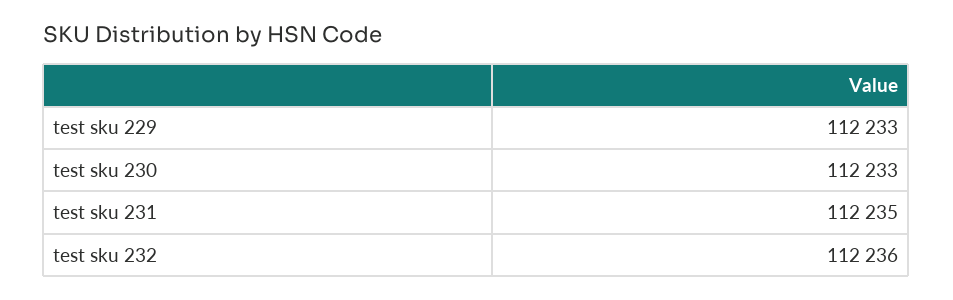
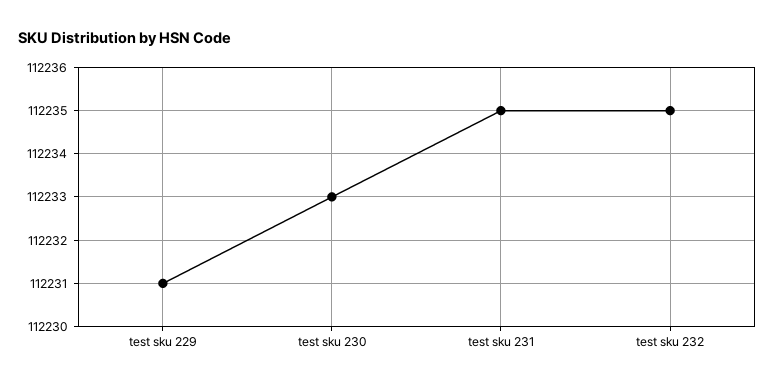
  {
-   "test sku 229": 112233,
+   "test sku 229": 112231,
    "test sku 230": 112233,
    "test sku 231": 112235,
-   "test sku 232": 112236
+   "test sku 232": 112235
  }

